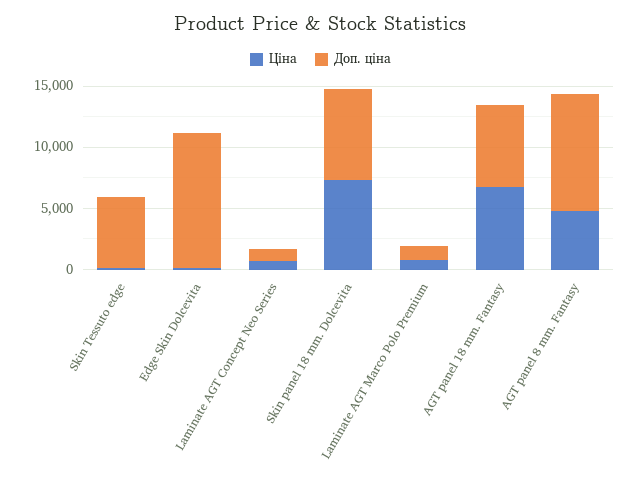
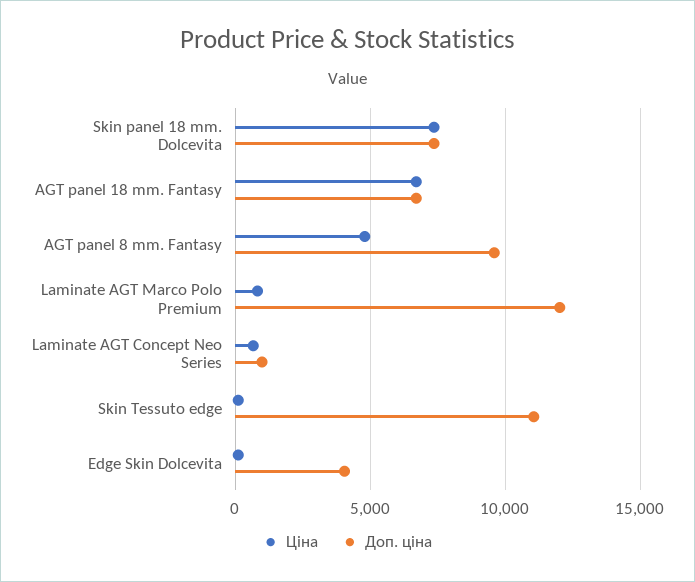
  {
    "Ціна": {
      "Skin Tessuto edge": 0,
      "Edge Skin Dolcevita": 0,
      "Laminate AGT Concept Neo Series": 500,
      "Skin panel 18 mm. Dolcevita": 7500,
      "Laminate AGT Marco Polo Premium": 1000,
      "AGT panel 18 mm. Fantasy": 6500,
      "AGT panel 8 mm. Fantasy": 5000
    },
    "Доп. ціна": {
-     "Skin Tessuto edge": 6000,
+     "Skin Tessuto edge": 11000,
-     "Edge Skin Dolcevita": 11000,
+     "Edge Skin Dolcevita": 4000,
      "Laminate AGT Concept Neo Series": 1000,
      "Skin panel 18 mm. Dolcevita": 7500,
-     "Laminate AGT Marco Polo Premium": 1000,
+     "Laminate AGT Marco Polo Premium": 12000,
      "AGT panel 18 mm. Fantasy": 6500,
      "AGT panel 8 mm. Fantasy": 9500
    }
  }

